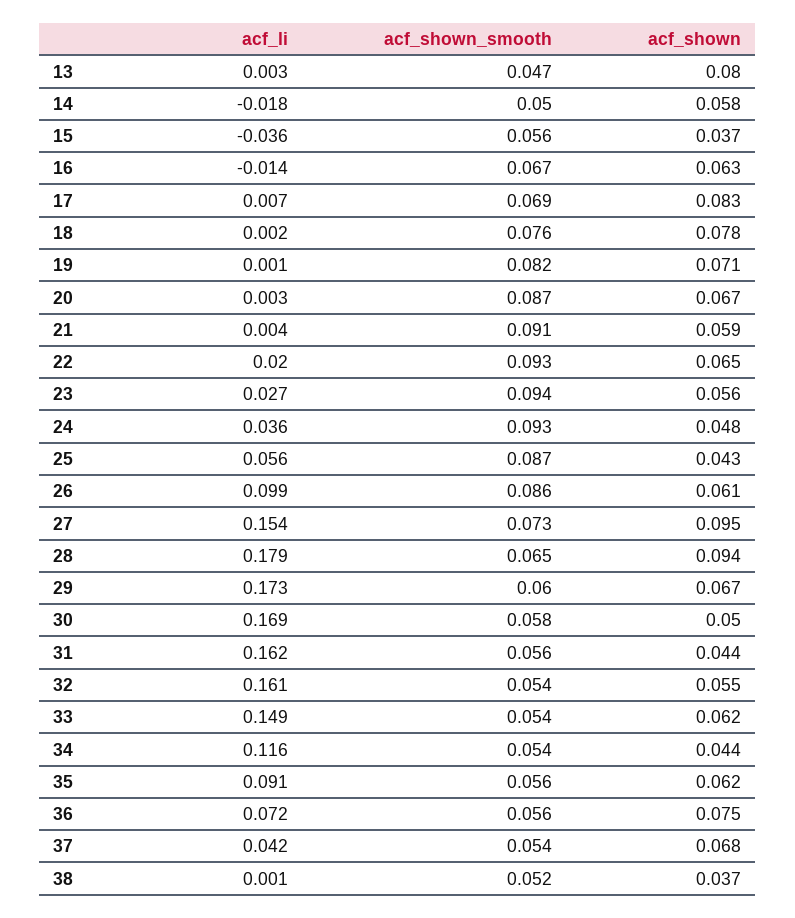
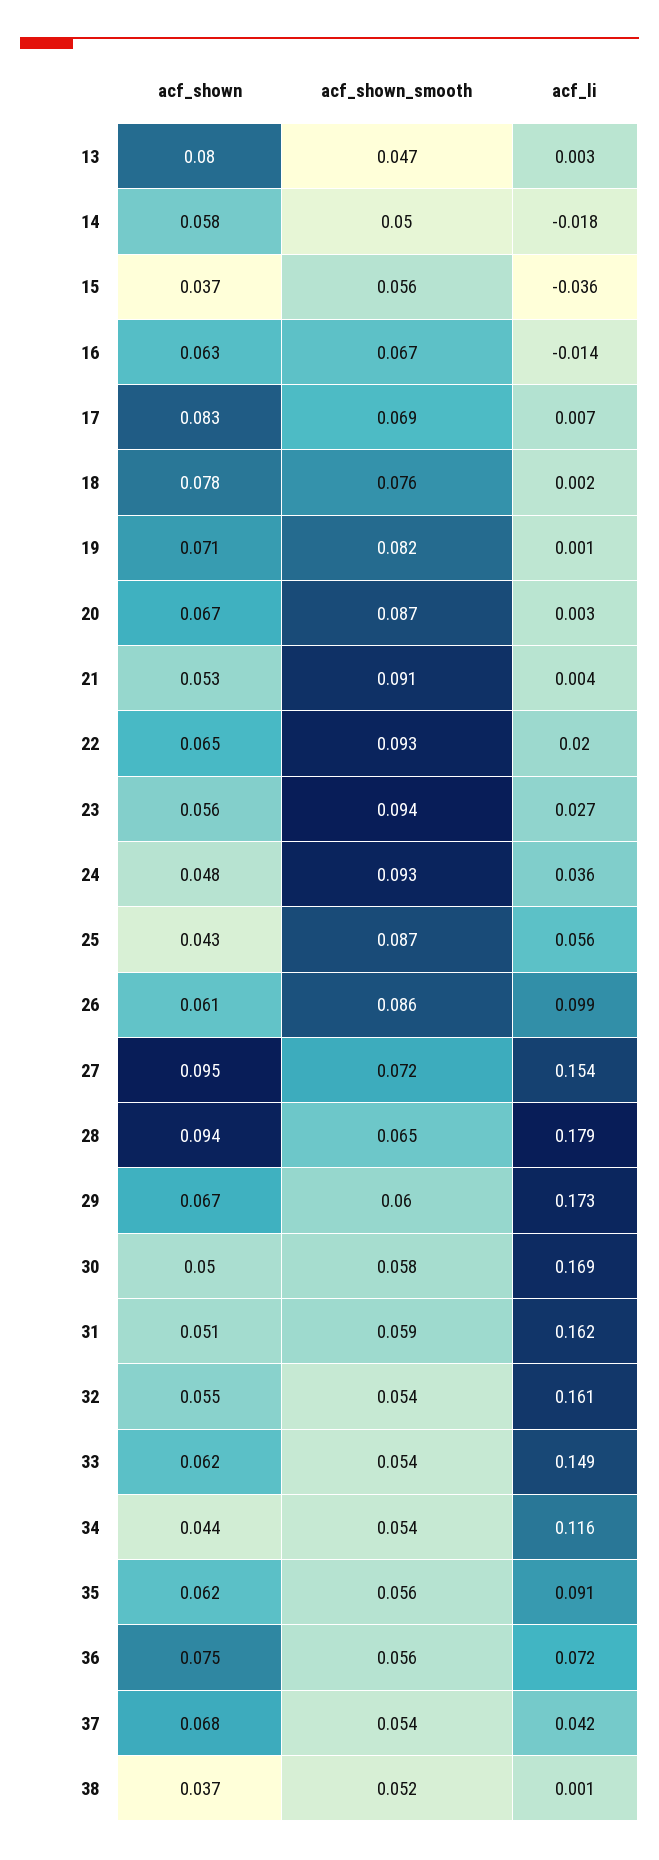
  {
    "acf_li": {
      "13": 0.003,
      "14": -0.018,
      "15": -0.036,
      "16": -0.014,
      "17": 0.007,
      "18": 0.002,
      "19": 0.001,
      "20": 0.003,
      "21": 0.004,
      "22": 0.02,
      "23": 0.027,
      "24": 0.036,
      "25": 0.056,
      "26": 0.099,
      "27": 0.154,
      "28": 0.179,
      "29": 0.173,
      "30": 0.169,
      "31": 0.162,
      "32": 0.161,
      "33": 0.149,
      "34": 0.116,
      "35": 0.091,
      "36": 0.072,
      "37": 0.042,
      "38": 0.001
    },
    "acf_shown_smooth": {
      "13": 0.047,
      "14": 0.05,
      "15": 0.056,
      "16": 0.067,
      "17": 0.069,
      "18": 0.076,
      "19": 0.082,
      "20": 0.087,
      "21": 0.091,
      "22": 0.093,
      "23": 0.094,
      "24": 0.093,
      "25": 0.087,
      "26": 0.086,
-     "27": 0.073,
+     "27": 0.072,
      "28": 0.065,
      "29": 0.06,
      "30": 0.058,
-     "31": 0.056,
+     "31": 0.059,
      "32": 0.054,
      "33": 0.054,
      "34": 0.054,
      "35": 0.056,
      "36": 0.056,
      "37": 0.054,
      "38": 0.052
    },
    "acf_shown": {
      "13": 0.08,
      "14": 0.058,
      "15": 0.037,
      "16": 0.063,
      "17": 0.083,
      "18": 0.078,
      "19": 0.071,
      "20": 0.067,
-     "21": 0.059,
+     "21": 0.053,
      "22": 0.065,
      "23": 0.056,
      "24": 0.048,
      "25": 0.043,
      "26": 0.061,
      "27": 0.095,
      "28": 0.094,
      "29": 0.067,
      "30": 0.05,
-     "31": 0.044,
+     "31": 0.051,
      "32": 0.055,
      "33": 0.062,
      "34": 0.044,
      "35": 0.062,
      "36": 0.075,
      "37": 0.068,
      "38": 0.037
    }
  }

